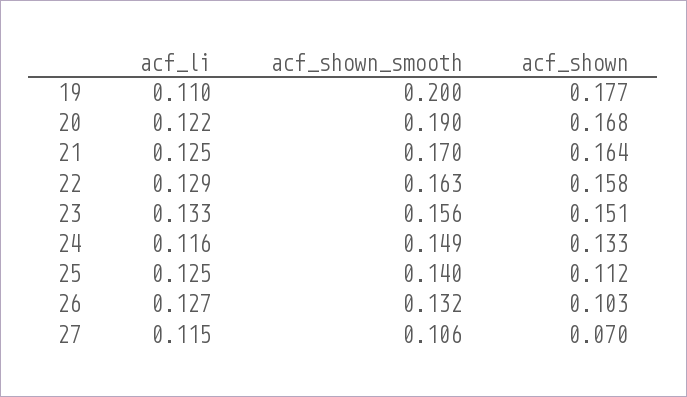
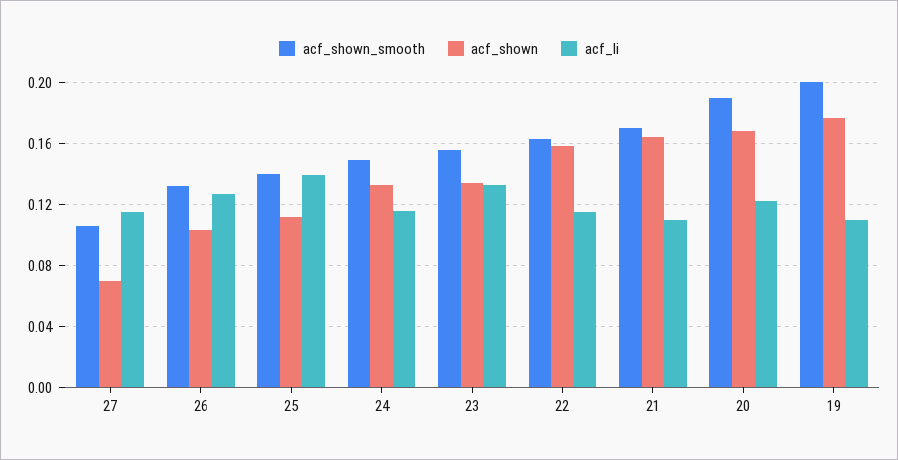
  {
    "acf_li": {
      "19": 0.11,
      "20": 0.122,
-     "21": 0.125,
+     "21": 0.11,
-     "22": 0.129,
+     "22": 0.115,
      "23": 0.133,
      "24": 0.116,
-     "25": 0.125,
+     "25": 0.14,
      "26": 0.127,
      "27": 0.115
    },
    "acf_shown_smooth": {
      "19": 0.2,
      "20": 0.19,
      "21": 0.17,
      "22": 0.163,
      "23": 0.156,
      "24": 0.149,
      "25": 0.14,
      "26": 0.132,
      "27": 0.106
    },
    "acf_shown": {
      "19": 0.177,
      "20": 0.168,
      "21": 0.164,
      "22": 0.158,
-     "23": 0.151,
+     "23": 0.135,
      "24": 0.133,
      "25": 0.112,
      "26": 0.103,
      "27": 0.07
    }
  }

